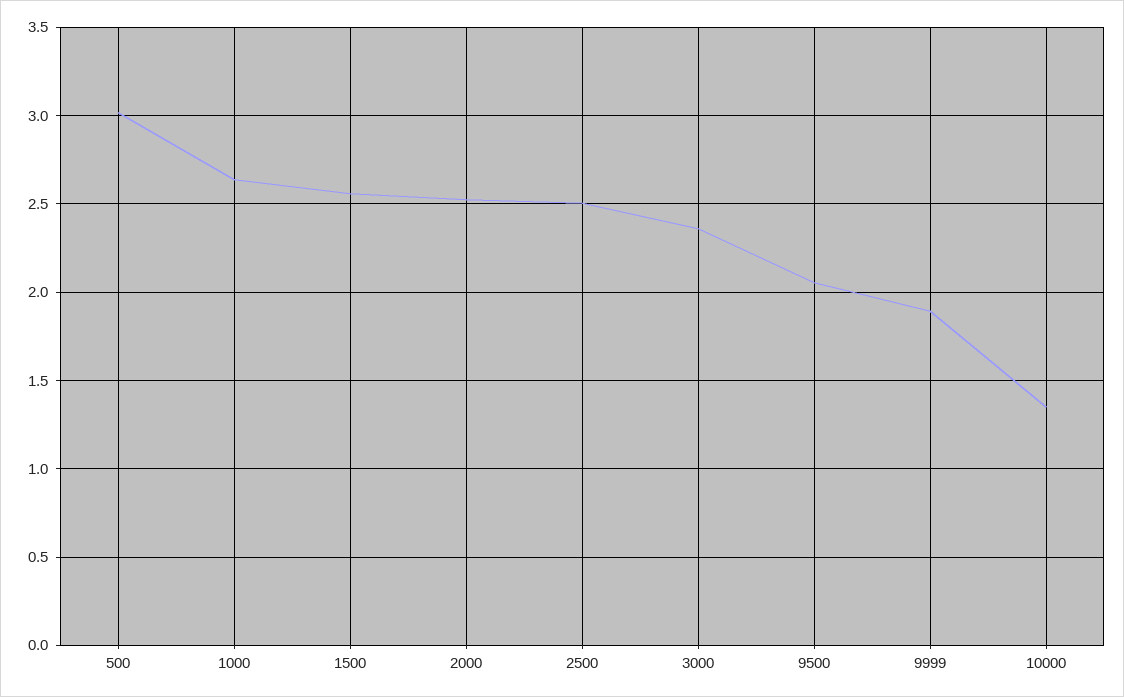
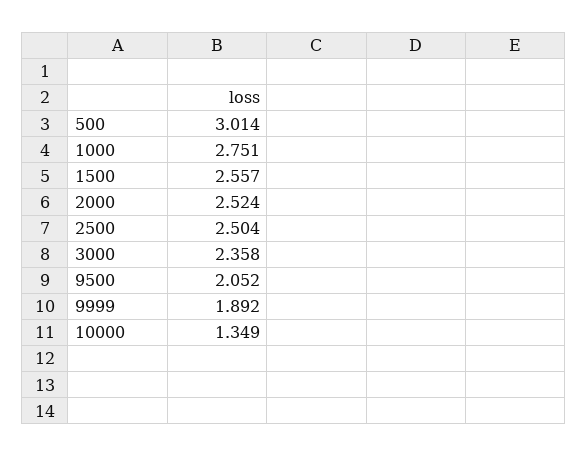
  {
    "500": 3.014,
-   "1000": 2.65,
+   "1000": 2.751,
    "1500": 2.557,
    "2000": 2.524,
    "2500": 2.504,
    "3000": 2.358,
    "9500": 2.052,
    "9999": 1.892,
    "10000": 1.349
  }

